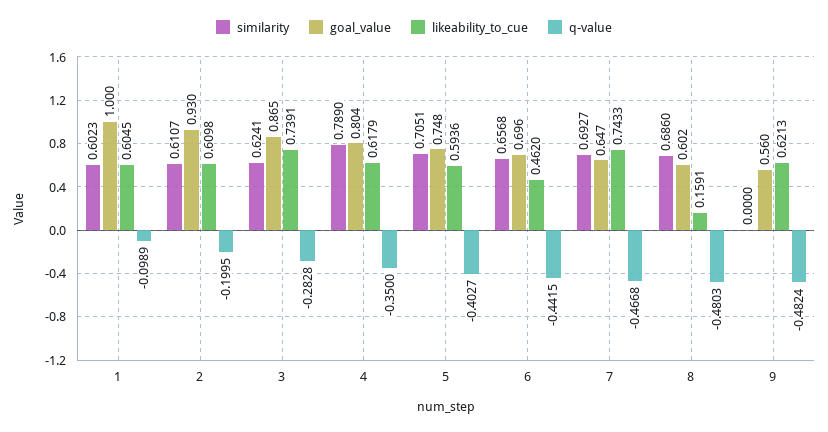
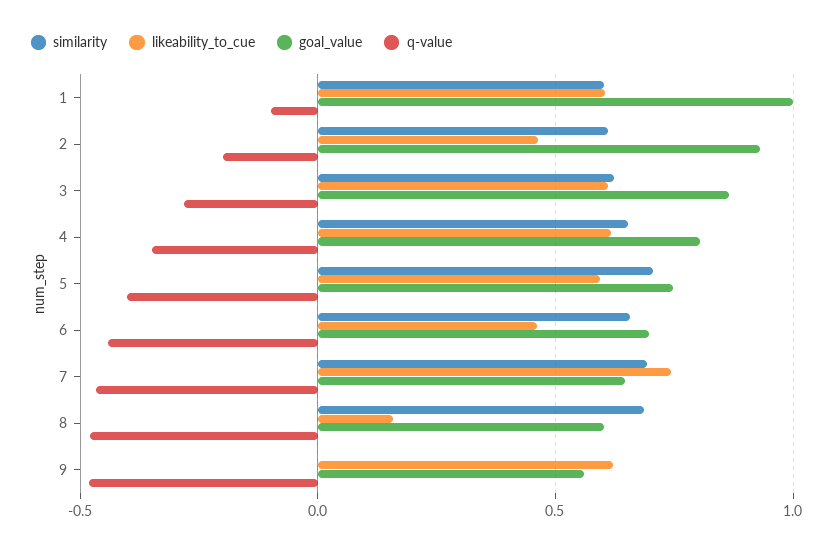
  {
    "similarity": {
      "1": 0.6023,
      "2": 0.6107,
      "3": 0.6241,
-     "4": 0.789,
+     "4": 0.65,
      "5": 0.7051,
      "6": 0.6568,
      "7": 0.6927,
      "8": 0.686,
      "9": 0
    },
    "goal_value": {
      "1": 1,
      "2": 0.93,
      "3": 0.865,
      "4": 0.804,
      "5": 0.748,
      "6": 0.696,
      "7": 0.647,
      "8": 0.602,
      "9": 0.56
    },
    "likeability_to_cue": {
      "1": 0.6045,
-     "2": 0.6098,
+     "2": 0.45,
-     "3": 0.7391,
+     "3": 0.6,
      "4": 0.6179,
      "5": 0.5936,
      "6": 0.462,
      "7": 0.7433,
      "8": 0.1591,
      "9": 0.6213
    },
    "q-value": {
      "1": -0.0989,
      "2": -0.1995,
      "3": -0.2828,
      "4": -0.35,
      "5": -0.4027,
      "6": -0.4415,
      "7": -0.4668,
      "8": -0.4803,
      "9": -0.4824
    }
  }

